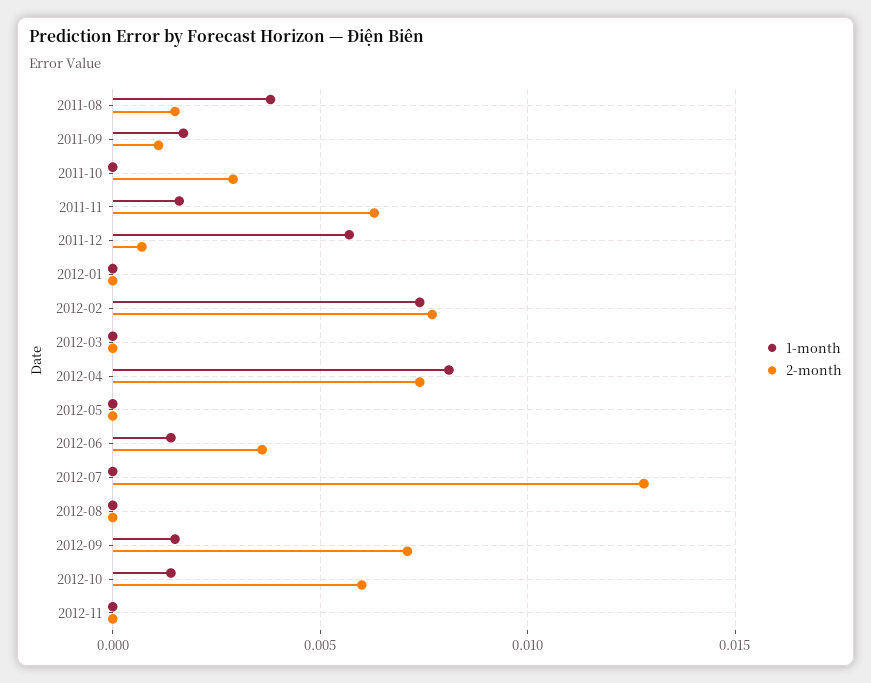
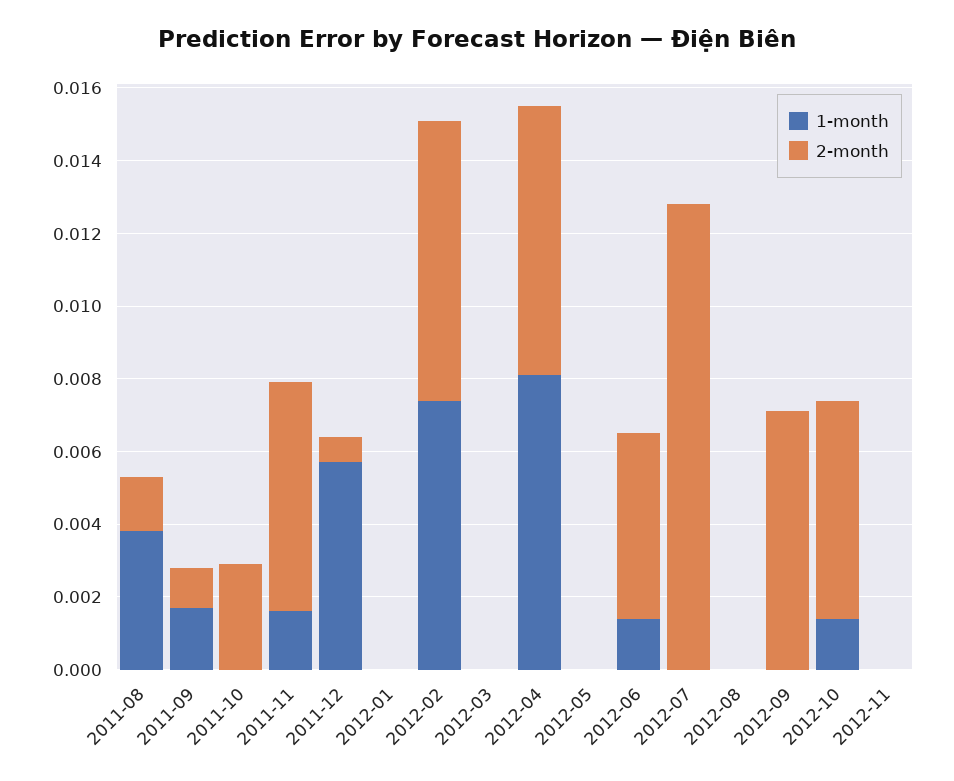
  {
    "1-month": {
      "2011-08": 0.004,
      "2011-09": 0.0015,
      "2011-10": 0,
      "2011-11": 0.0015,
      "2011-12": 0.0055,
      "2012-01": 0,
      "2012-02": 0.0075,
      "2012-03": 0,
      "2012-04": 0.008,
      "2012-05": 0,
      "2012-06": 0.0015,
      "2012-07": 0,
      "2012-08": 0,
-     "2012-09": 0.0015,
+     "2012-09": 0,
      "2012-10": 0.0015,
      "2012-11": 0
    },
    "2-month": {
      "2011-08": 0.0015,
      "2011-09": 0.001,
      "2011-10": 0.003,
      "2011-11": 0.0065,
      "2011-12": 0.0005,
      "2012-01": 0,
      "2012-02": 0.0075,
      "2012-03": 0,
      "2012-04": 0.0075,
      "2012-05": 0,
-     "2012-06": 0.0035,
+     "2012-06": 0.005,
      "2012-07": 0.013,
      "2012-08": 0,
      "2012-09": 0.007,
      "2012-10": 0.006,
      "2012-11": 0
    }
  }

